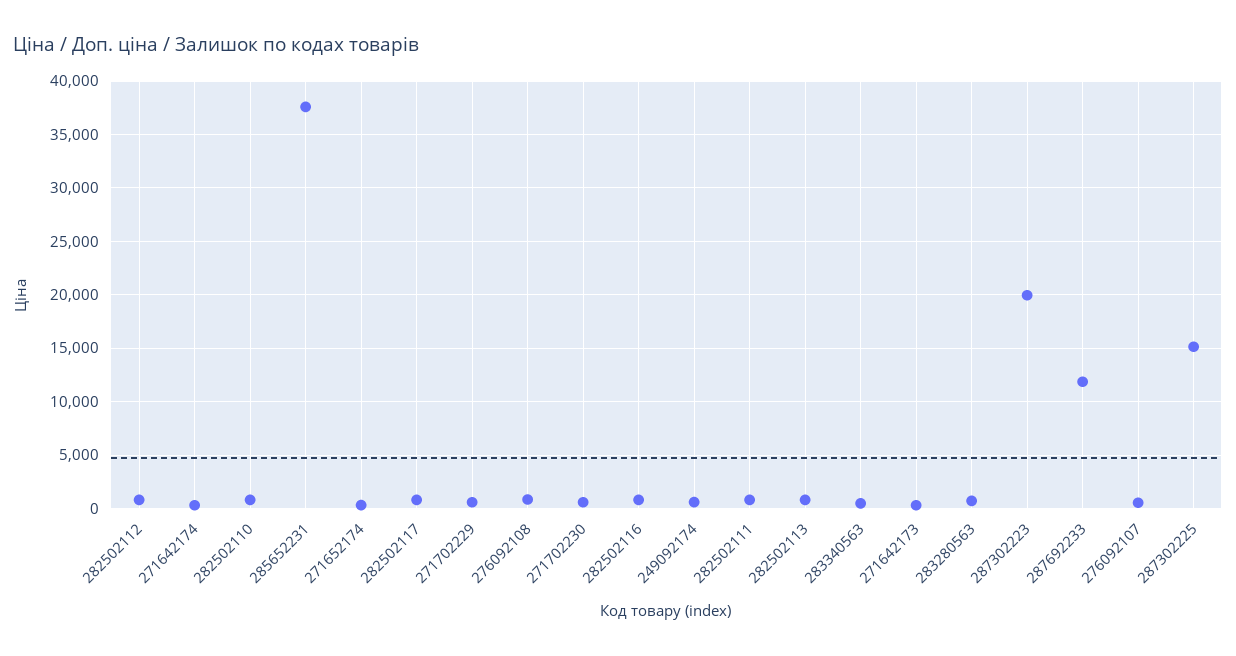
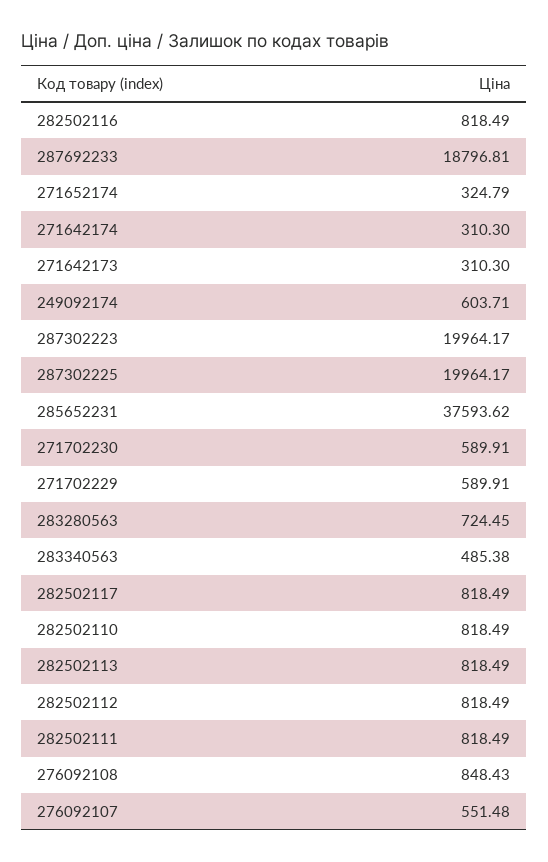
  {
    "282502112": 818.49,
    "271642174": 310.3,
    "282502110": 818.49,
    "285652231": 37593.62,
    "271652174": 324.79,
    "282502117": 818.49,
    "271702229": 589.91,
    "276092108": 848.43,
    "271702230": 589.91,
    "282502116": 818.49,
    "249092174": 603.71,
    "282502111": 818.49,
    "282502113": 818.49,
    "283340563": 485.38,
    "271642173": 310.3,
    "283280563": 724.45,
    "287302223": 19964.17,
-   "287692233": 12000,
+   "287692233": 18796.81,
    "276092107": 551.48,
-   "287302225": 15000
+   "287302225": 19964.17
  }

